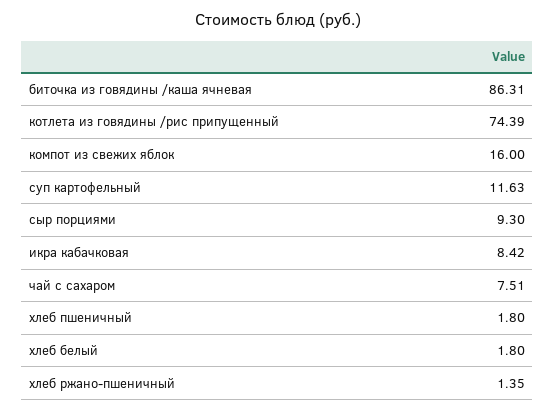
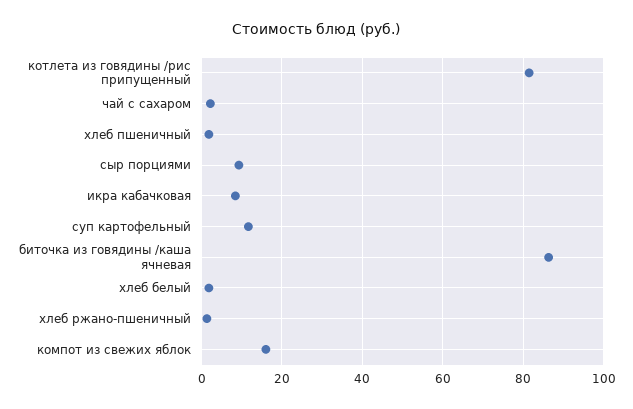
  {
    "биточка из говядины /каша ячневая": 86.31,
-   "котлета из говядины /рис припущенный": 74.39,
+   "котлета из говядины /рис припущенный": 82,
    "компот из свежих яблок": 16,
    "суп картофельный": 11.63,
    "сыр порциями": 9.3,
    "икра кабачковая": 8.42,
-   "чай с сахаром": 7.51,
+   "чай с сахаром": 2,
    "хлеб пшеничный": 1.8,
    "хлеб белый": 1.8,
    "хлеб ржано-пшеничный": 1.35
  }

